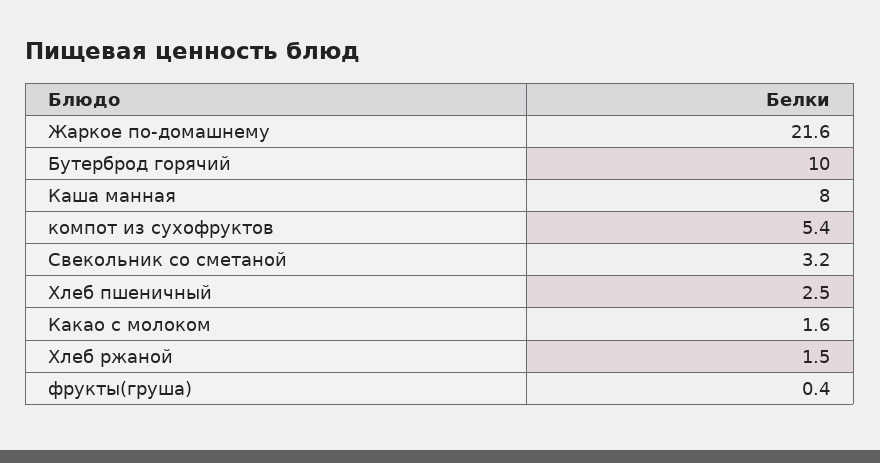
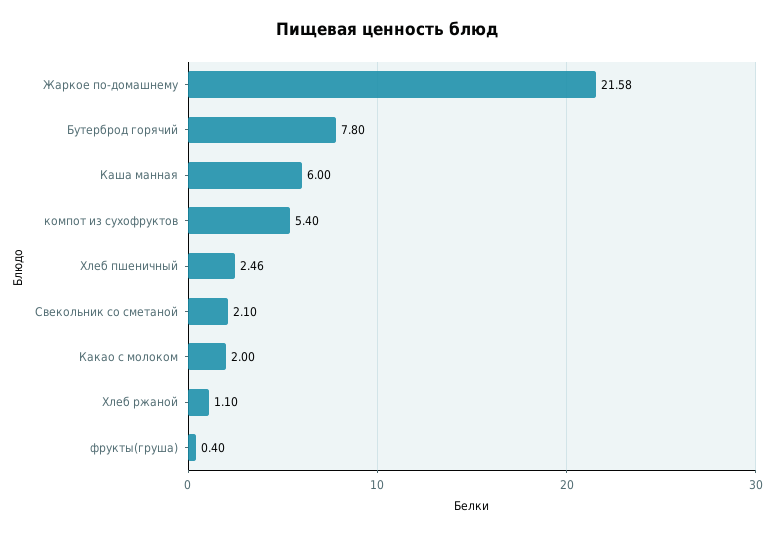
  {
    "Жаркое по-домашнему": 21.58,
-   "Бутерброд горячий": 10,
+   "Бутерброд горячий": 7.8,
-   "Каша манная": 8,
+   "Каша манная": 6,
    "компот из сухофруктов": 5.4,
-   "Свекольник со сметаной": 3.2,
+   "Свекольник со сметаной": 2.1,
    "Хлеб пшеничный": 2.46,
-   "Какао с молоком": 1.6,
+   "Какао с молоком": 2,
-   "Хлеб ржаной": 1.5,
+   "Хлеб ржаной": 1.1,
    "фрукты(груша)": 0.4
  }

